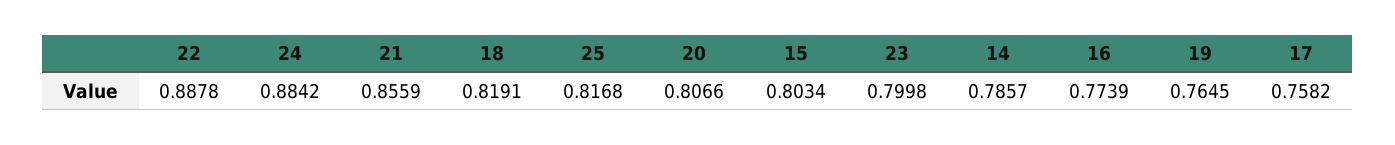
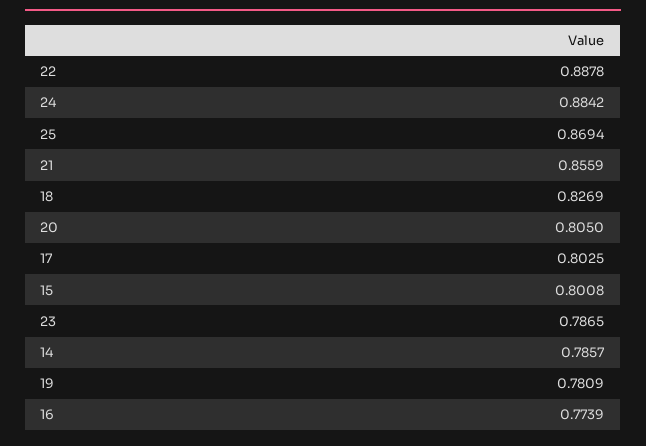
  {
    "22": 0.8878,
    "24": 0.8842,
    "21": 0.8559,
-   "18": 0.8191,
+   "18": 0.8269,
-   "25": 0.8168,
+   "25": 0.8694,
-   "20": 0.8066,
+   "20": 0.805,
-   "15": 0.8034,
+   "15": 0.8008,
-   "23": 0.7998,
+   "23": 0.7865,
    "14": 0.7857,
    "16": 0.7739,
-   "19": 0.7645,
+   "19": 0.7809,
-   "17": 0.7582
+   "17": 0.8025
  }

